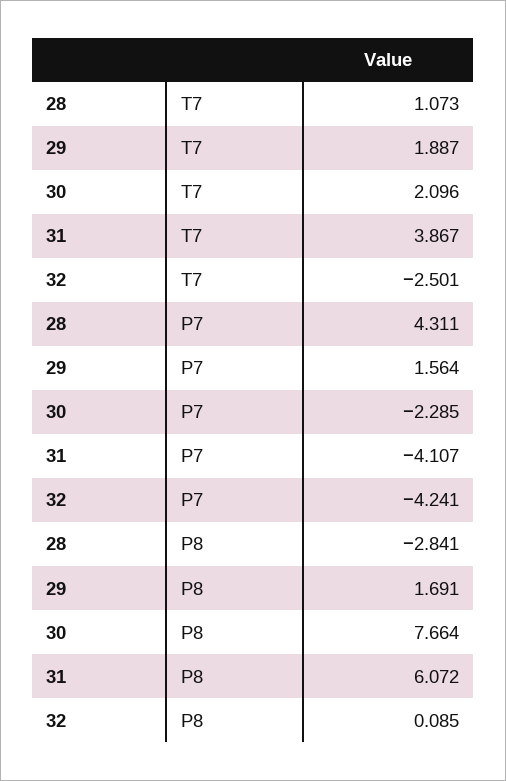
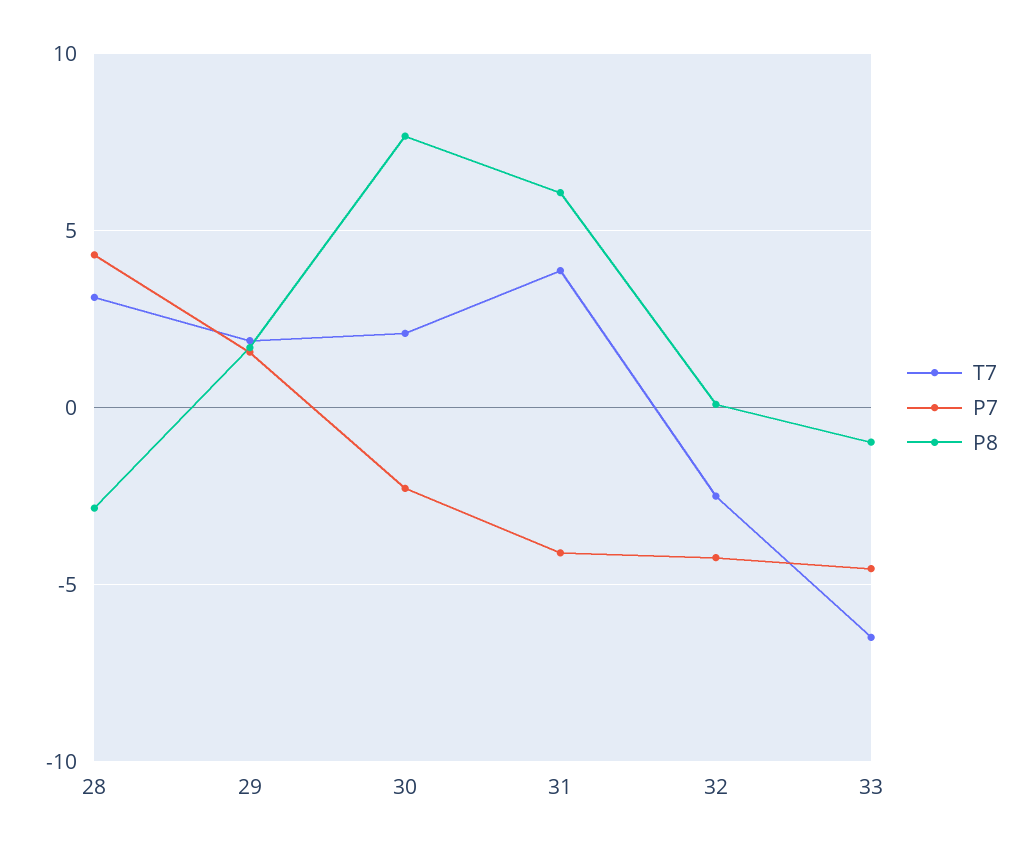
  {
    "T7": {
-     "28": 1.073,
+     "28": 3,
      "29": 1.887,
      "30": 2.096,
      "31": 3.867,
-     "32": -2.501
+     "32": -2.501,
+     "33": -6.5
    },
    "P7": {
      "28": 4.311,
      "29": 1.564,
      "30": -2.285,
      "31": -4.107,
-     "32": -4.241
+     "32": -4.241,
+     "33": -4.5
    },
    "P8": {
      "28": -2.841,
      "29": 1.691,
      "30": 7.664,
      "31": 6.072,
-     "32": 0.085
+     "32": 0.085,
+     "33": -1
    }
  }

